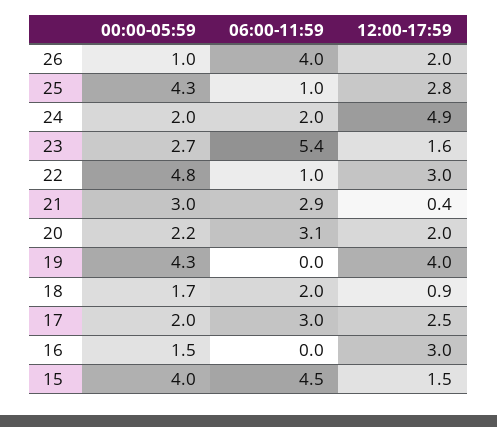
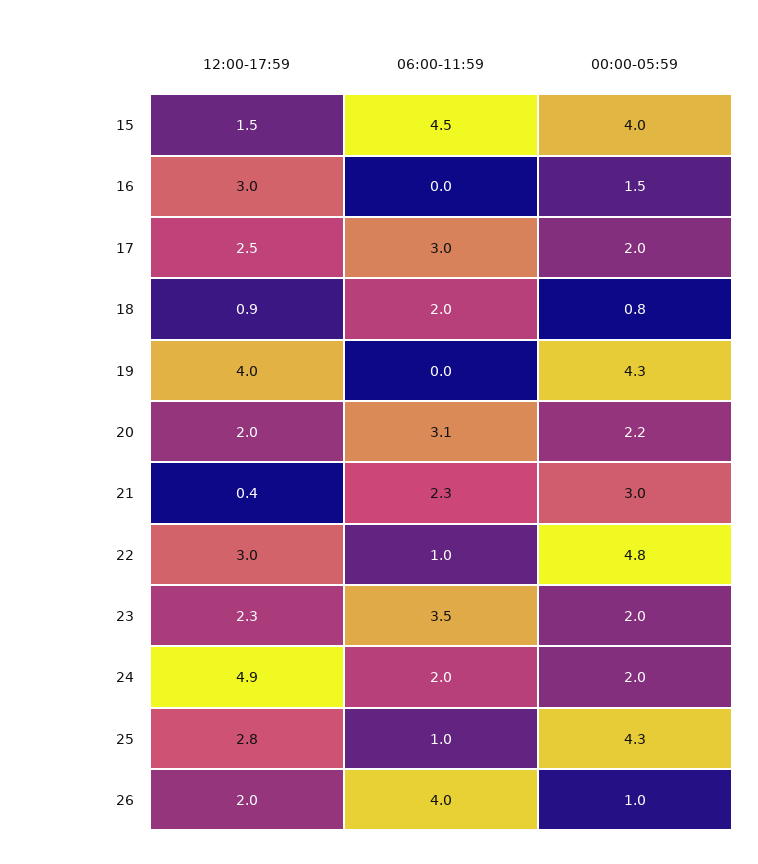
  {
    "00:00-05:59": {
      "26": 1,
      "25": 4.3,
      "24": 2,
-     "23": 2.7,
+     "23": 2,
      "22": 4.8,
      "21": 3,
      "20": 2.2,
      "19": 4.3,
-     "18": 1.7,
+     "18": 0.8,
      "17": 2,
      "16": 1.5,
      "15": 4
    },
    "06:00-11:59": {
      "26": 4,
      "25": 1,
      "24": 2,
-     "23": 5.4,
+     "23": 3.5,
      "22": 1,
-     "21": 2.9,
+     "21": 2.3,
      "20": 3.1,
      "19": 0,
      "18": 2,
      "17": 3,
      "16": 0,
      "15": 4.5
    },
    "12:00-17:59": {
      "26": 2,
      "25": 2.8,
      "24": 4.9,
-     "23": 1.6,
+     "23": 2.3,
      "22": 3,
      "21": 0.4,
      "20": 2,
      "19": 4,
      "18": 0.9,
      "17": 2.5,
      "16": 3,
      "15": 1.5
    }
  }

